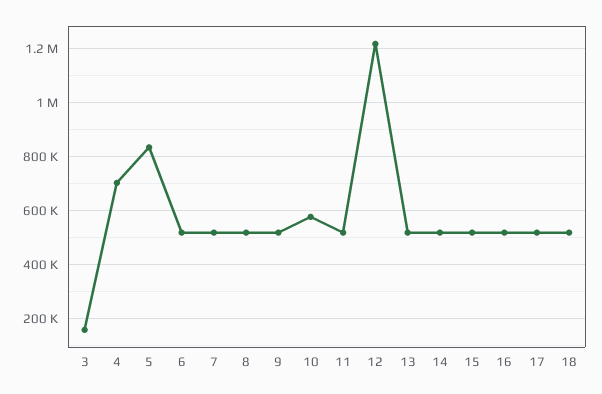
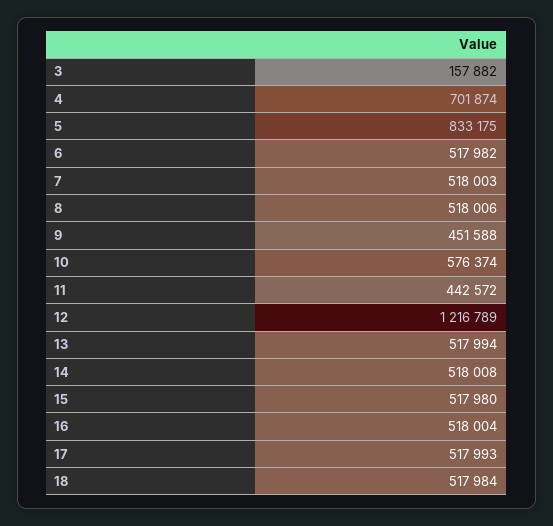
  {
    "3": 157882,
    "4": 701874,
    "5": 833175,
    "6": 517982,
    "7": 518003,
    "8": 518006,
-   "9": 525000,
+   "9": 451588,
    "10": 576374,
-   "11": 525000,
+   "11": 442572,
    "12": 1216789,
    "13": 517994,
    "14": 518008,
    "15": 517980,
    "16": 518004,
    "17": 517993,
    "18": 517984
  }

